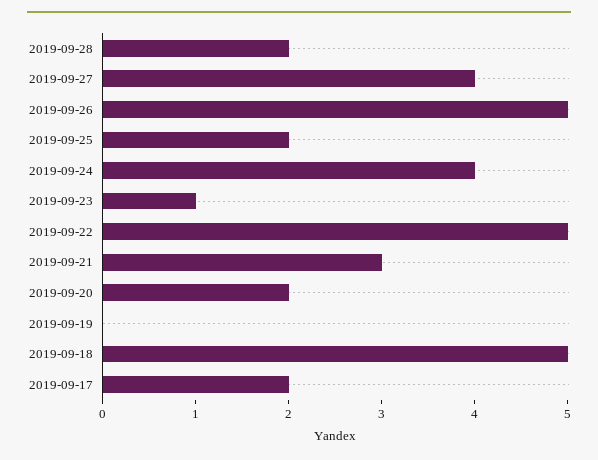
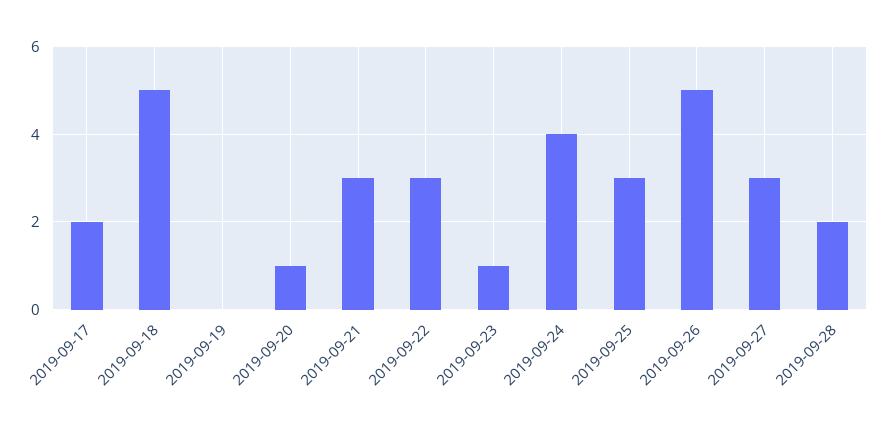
  {
    "2019-09-28": 2,
-   "2019-09-27": 4,
+   "2019-09-27": 3,
    "2019-09-26": 5,
-   "2019-09-25": 2,
+   "2019-09-25": 3,
    "2019-09-24": 4,
    "2019-09-23": 1,
-   "2019-09-22": 5,
+   "2019-09-22": 3,
    "2019-09-21": 3,
-   "2019-09-20": 2,
+   "2019-09-20": 1,
    "2019-09-19": 0,
    "2019-09-18": 5,
    "2019-09-17": 2
  }

